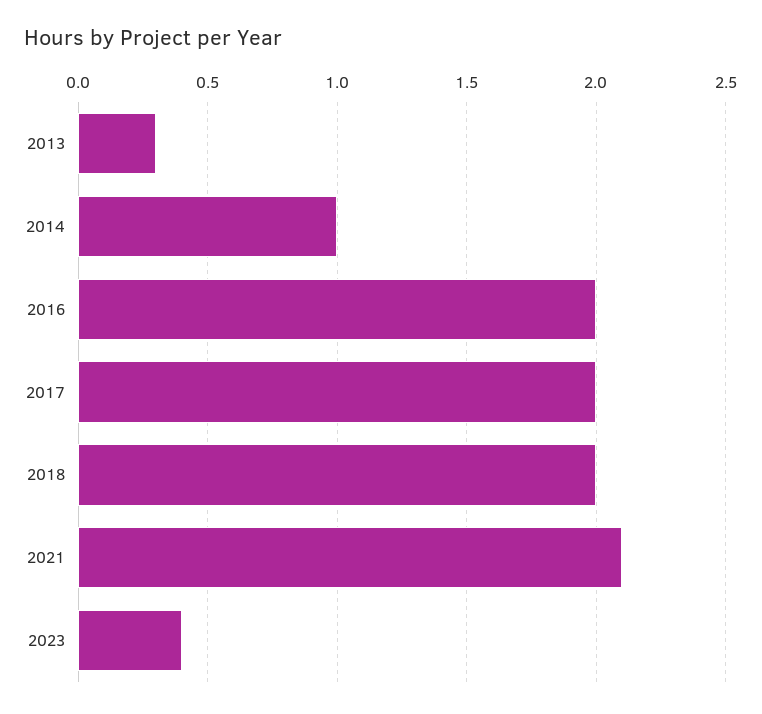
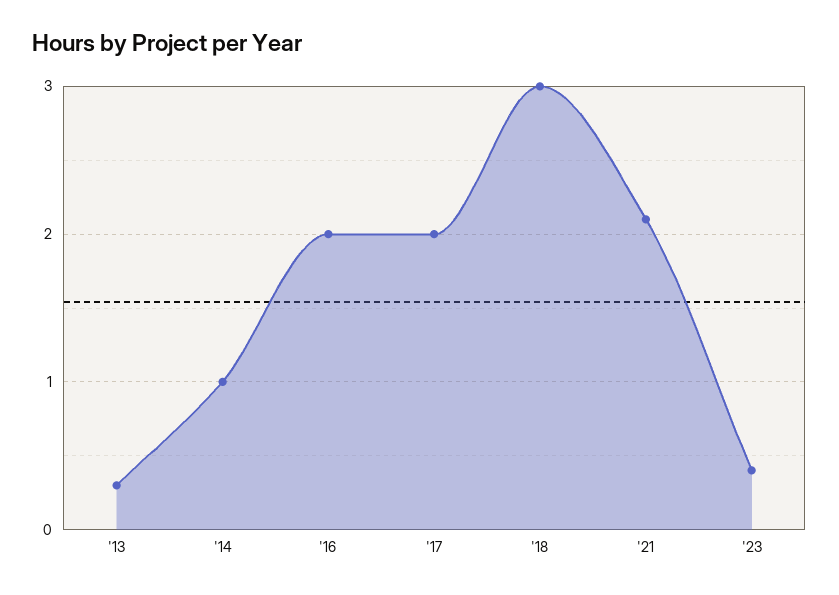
  {
    "2013": 0.3,
    "2014": 1,
    "2016": 2,
    "2017": 2,
-   "2018": 2,
+   "2018": 3,
    "2021": 2.1,
    "2023": 0.4
  }

